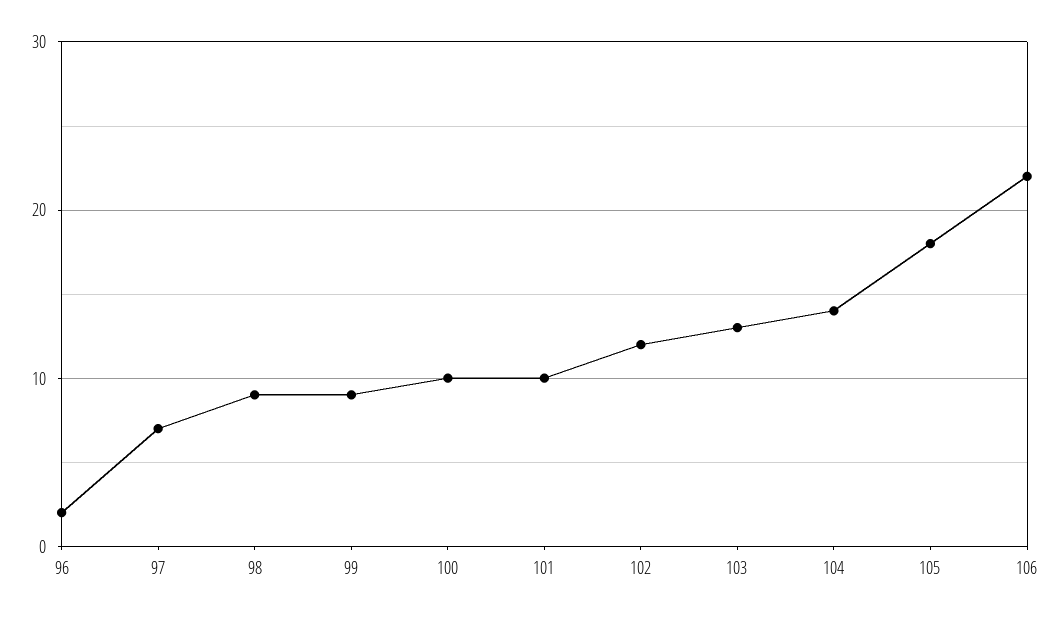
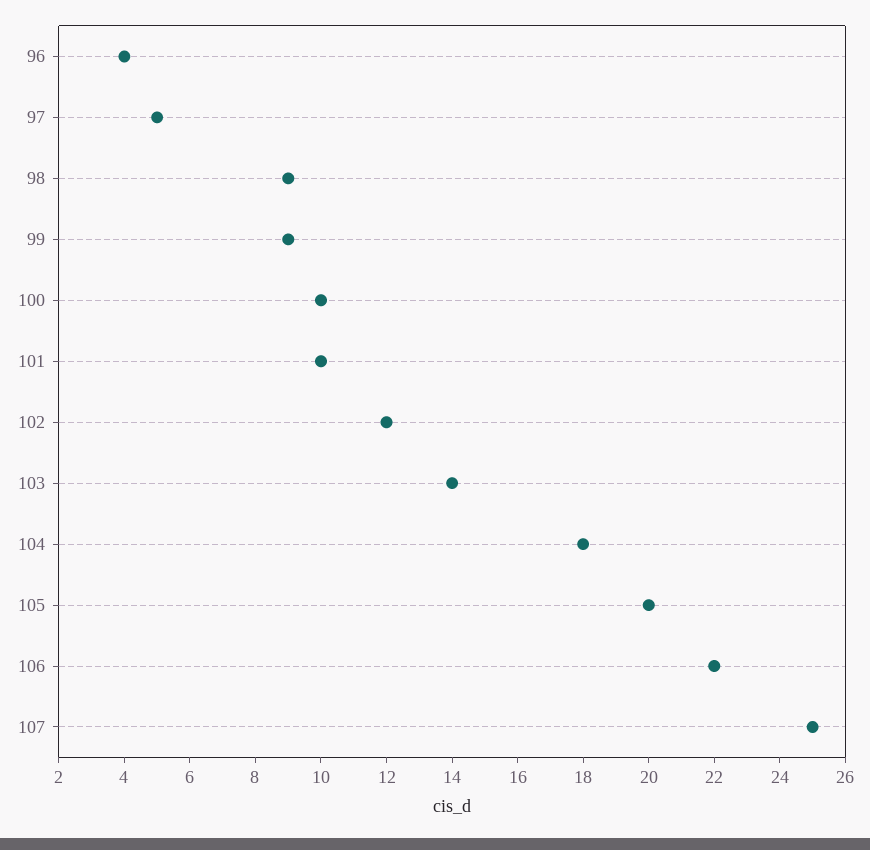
  {
-   "96": 2,
+   "96": 4,
-   "97": 7,
+   "97": 5,
    "98": 9,
    "99": 9,
    "100": 10,
    "101": 10,
    "102": 12,
-   "103": 13,
+   "103": 14,
-   "104": 14,
+   "104": 18,
-   "105": 18,
+   "105": 20,
-   "106": 22
+   "106": 22,
+   "107": 25
  }

